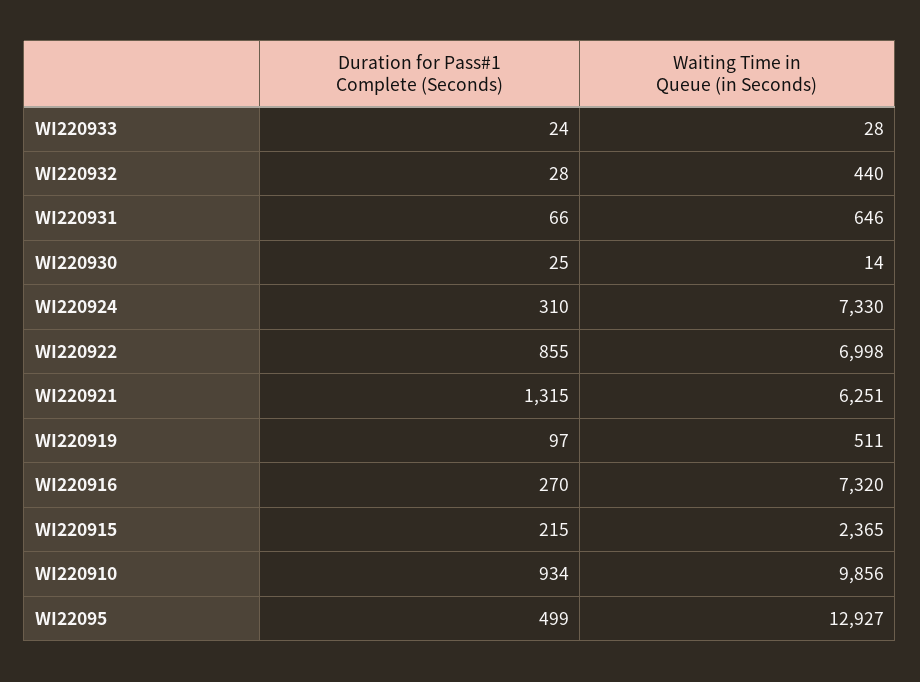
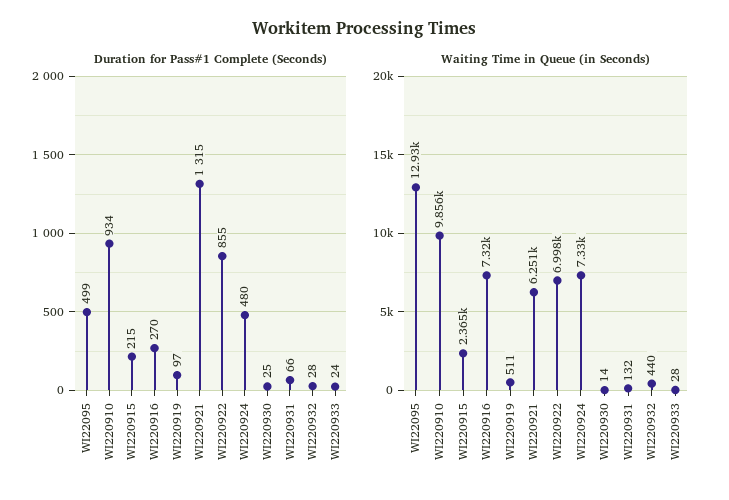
  {
    "Duration for Pass#1 Complete (Seconds)": {
      "WI220933": 24,
      "WI220932": 28,
      "WI220931": 66,
      "WI220930": 25,
-     "WI220924": 310,
+     "WI220924": 480,
      "WI220922": 855,
      "WI220921": 1315,
      "WI220919": 97,
      "WI220916": 270,
      "WI220915": 215,
      "WI220910": 934,
      "WI22095": 499
    },
    "Waiting Time in Queue (in Seconds)": {
      "WI220933": 28,
      "WI220932": 440,
-     "WI220931": 646,
+     "WI220931": 132,
      "WI220930": 14,
      "WI220924": 7330,
      "WI220922": 6998,
      "WI220921": 6251,
      "WI220919": 511,
      "WI220916": 7320,
      "WI220915": 2365,
      "WI220910": 9856,
      "WI22095": 12927
    }
  }

